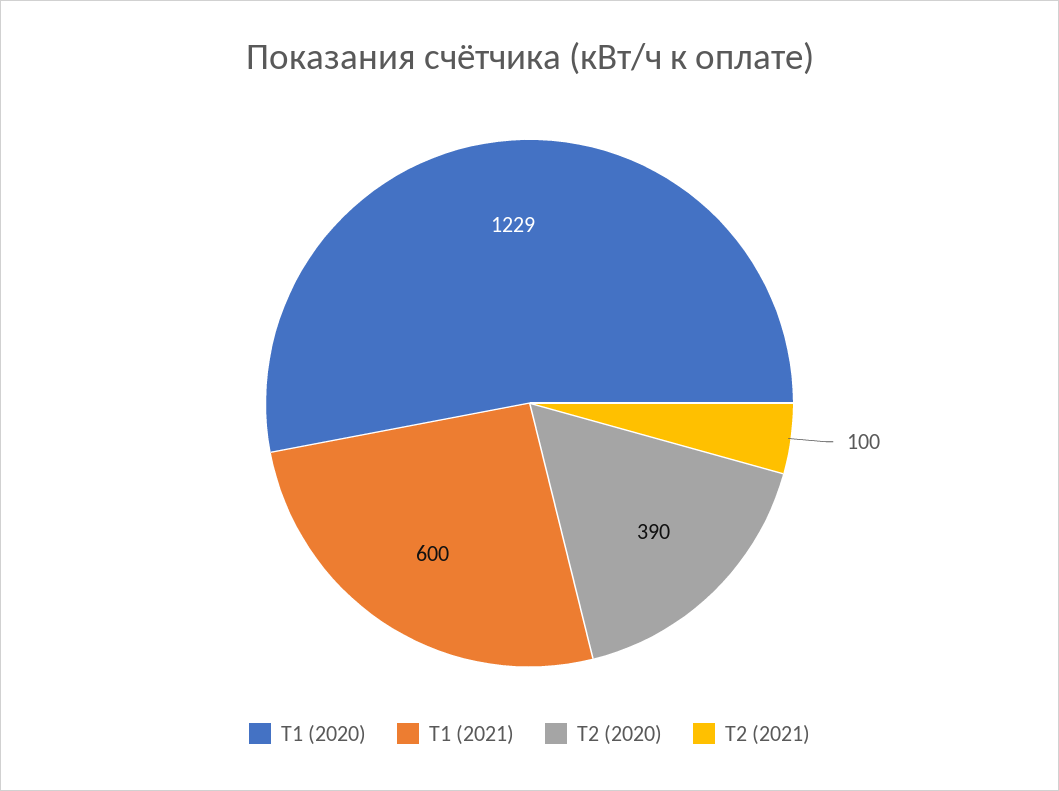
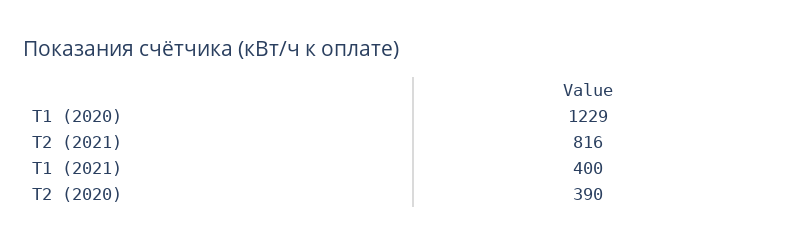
  {
    "Т1 (2020)": 1229,
-   "Т1 (2021)": 600,
+   "Т1 (2021)": 400,
    "Т2 (2020)": 390,
-   "Т2 (2021)": 100
+   "Т2 (2021)": 816
  }

